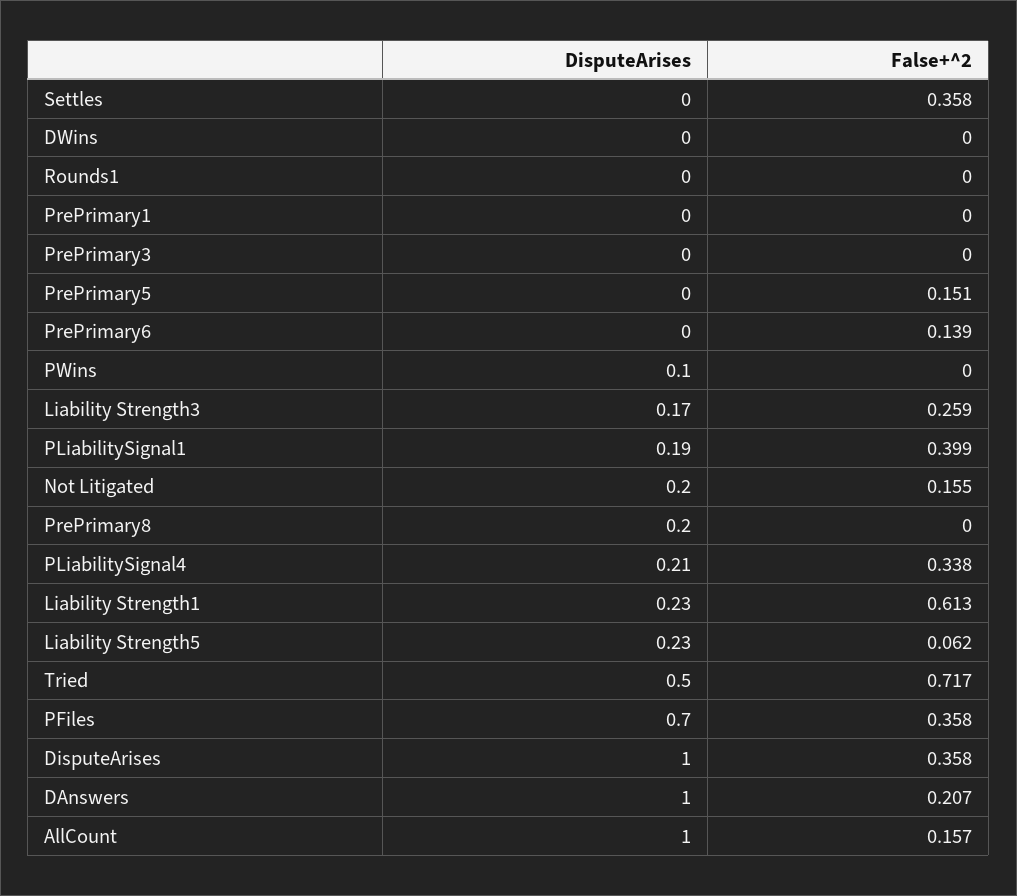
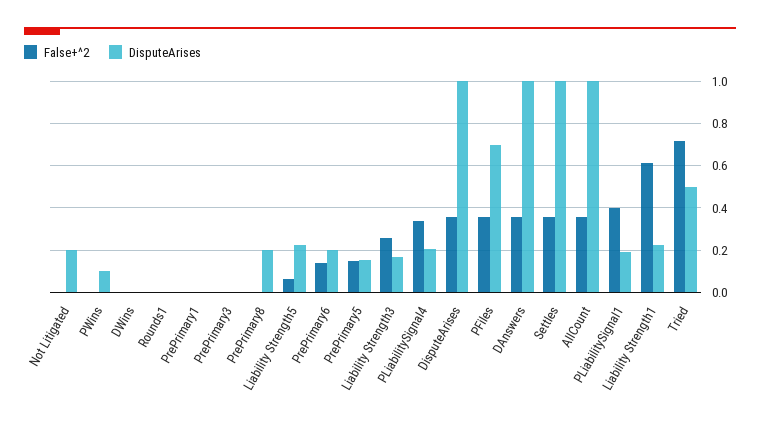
  {
    "DisputeArises": {
-     "Settles": 0,
+     "Settles": 1,
      "DWins": 0,
      "Rounds1": 0,
      "PrePrimary1": 0,
      "PrePrimary3": 0,
-     "PrePrimary5": 0,
+     "PrePrimary5": 0.15,
-     "PrePrimary6": 0,
+     "PrePrimary6": 0.2,
      "PWins": 0.1,
      "Liability Strength3": 0.17,
      "PLiabilitySignal1": 0.19,
      "Not Litigated": 0.2,
      "PrePrimary8": 0.2,
      "PLiabilitySignal4": 0.21,
      "Liability Strength1": 0.23,
      "Liability Strength5": 0.23,
      "Tried": 0.5,
      "PFiles": 0.7,
      "DisputeArises": 1,
      "DAnswers": 1,
      "AllCount": 1
    },
    "False+^2": {
      "Settles": 0.358,
      "DWins": 0,
      "Rounds1": 0,
      "PrePrimary1": 0,
      "PrePrimary3": 0,
      "PrePrimary5": 0.151,
      "PrePrimary6": 0.139,
      "PWins": 0,
      "Liability Strength3": 0.259,
      "PLiabilitySignal1": 0.399,
-     "Not Litigated": 0.155,
+     "Not Litigated": 0,
      "PrePrimary8": 0,
      "PLiabilitySignal4": 0.338,
      "Liability Strength1": 0.613,
      "Liability Strength5": 0.062,
      "Tried": 0.717,
      "PFiles": 0.358,
      "DisputeArises": 0.358,
-     "DAnswers": 0.207,
+     "DAnswers": 0.35,
-     "AllCount": 0.157
+     "AllCount": 0.35
    }
  }

